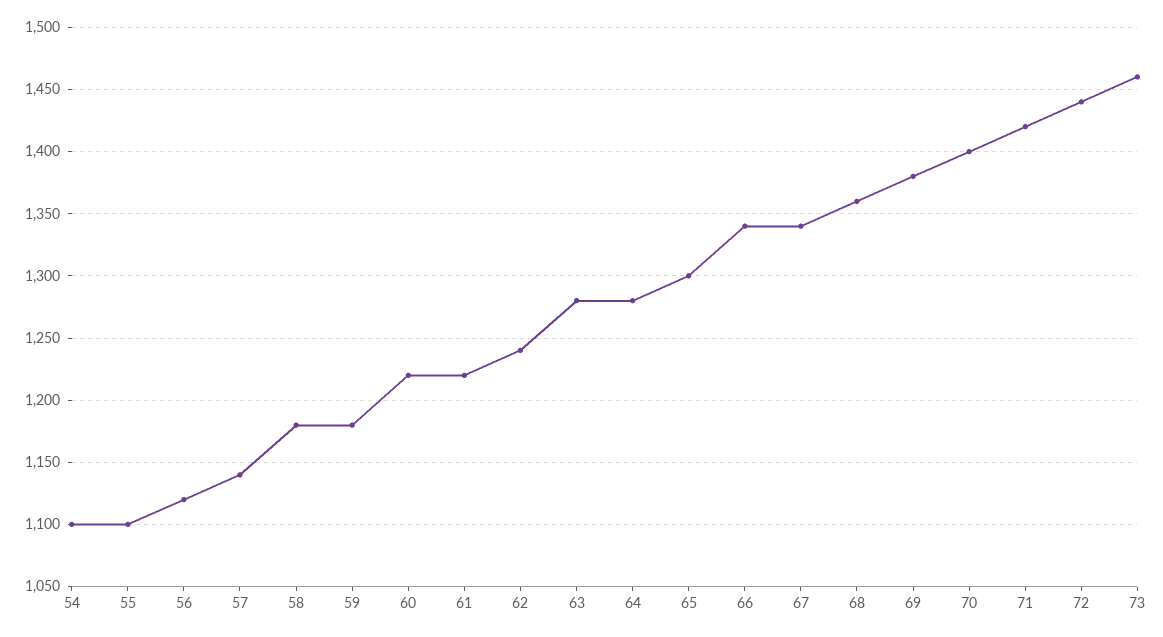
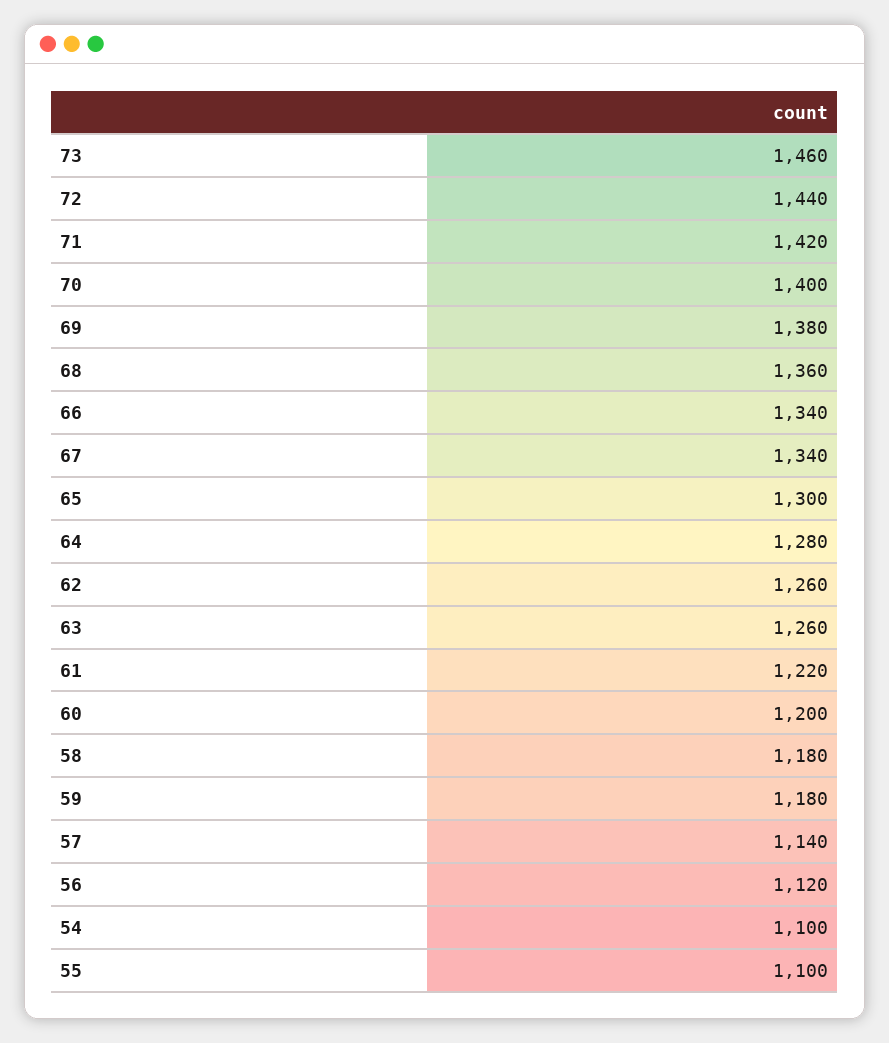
  {
    "54": 1100,
    "55": 1100,
    "56": 1120,
    "57": 1140,
    "58": 1180,
    "59": 1180,
-   "60": 1220,
+   "60": 1200,
    "61": 1220,
-   "62": 1240,
+   "62": 1260,
-   "63": 1280,
+   "63": 1260,
    "64": 1280,
    "65": 1300,
    "66": 1340,
    "67": 1340,
    "68": 1360,
    "69": 1380,
    "70": 1400,
    "71": 1420,
    "72": 1440,
    "73": 1460
  }

